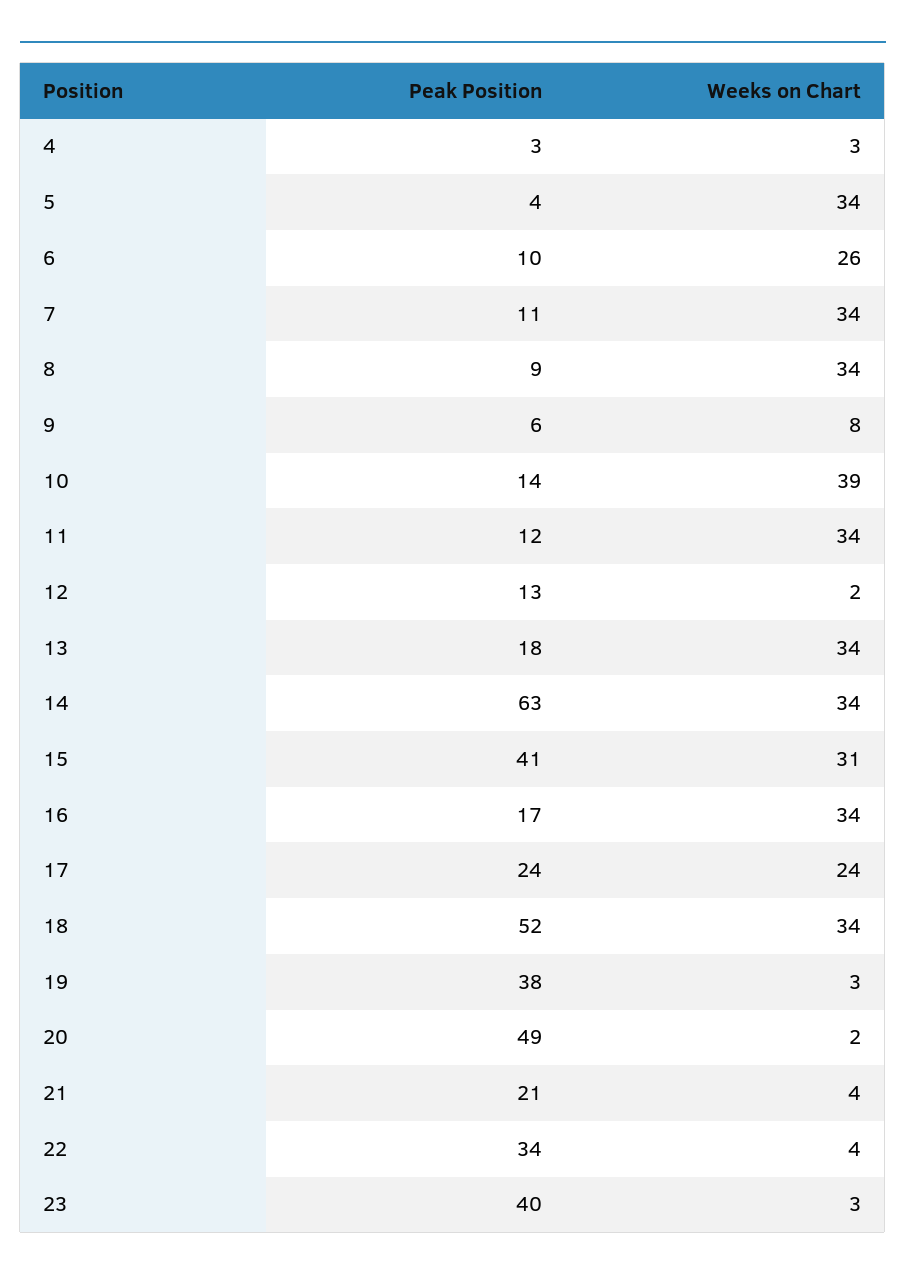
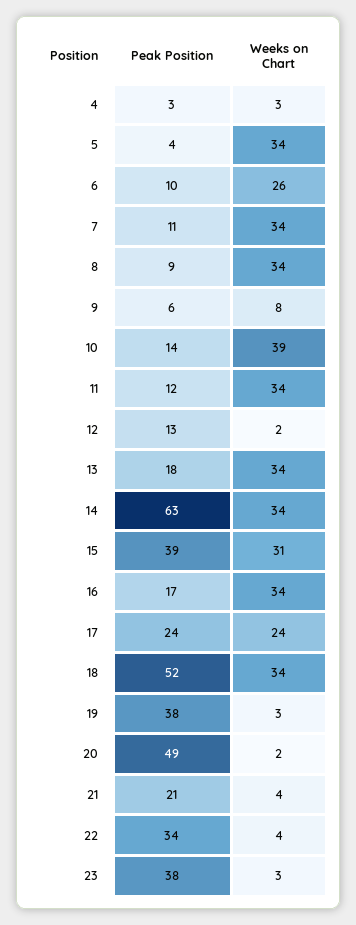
  {
    "Peak Position": {
      "4": 3,
      "5": 4,
      "6": 10,
      "7": 11,
      "8": 9,
      "9": 6,
      "10": 14,
      "11": 12,
      "12": 13,
      "13": 18,
      "14": 63,
-     "15": 41,
+     "15": 39,
      "16": 17,
      "17": 24,
      "18": 52,
      "19": 38,
      "20": 49,
      "21": 21,
      "22": 34,
-     "23": 40
+     "23": 38
    },
    "Weeks on Chart": {
      "4": 3,
      "5": 34,
      "6": 26,
      "7": 34,
      "8": 34,
      "9": 8,
      "10": 39,
      "11": 34,
      "12": 2,
      "13": 34,
      "14": 34,
      "15": 31,
      "16": 34,
      "17": 24,
      "18": 34,
      "19": 3,
      "20": 2,
      "21": 4,
      "22": 4,
      "23": 3
    }
  }

